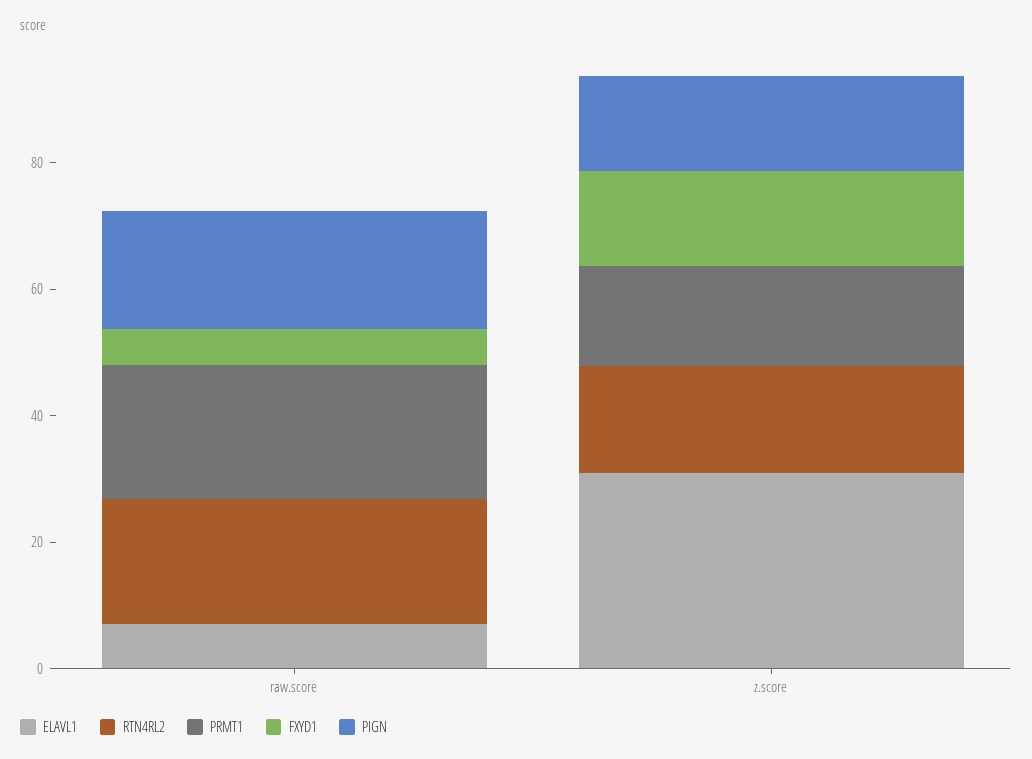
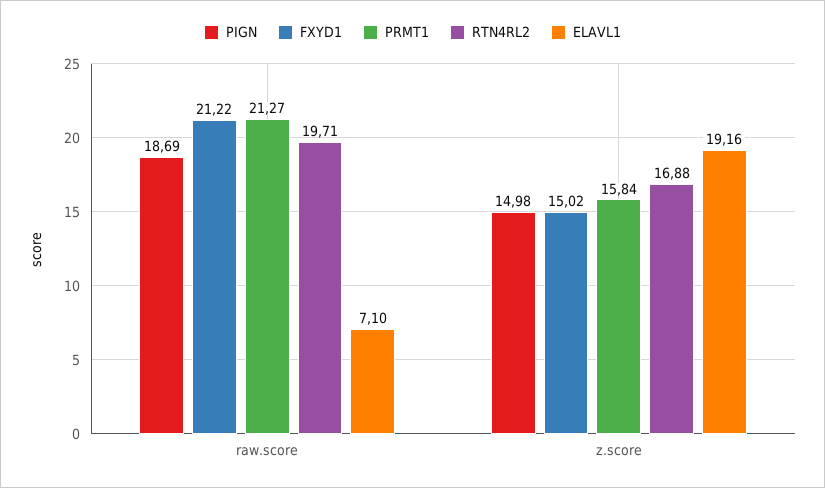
  {
    "ELAVL1": {
      "raw.score": 7.1,
-     "z.score": 30
+     "z.score": 19.16
    },
    "RTN4RL2": {
      "raw.score": 19.71,
      "z.score": 16.88
    },
    "PRMT1": {
      "raw.score": 21.27,
      "z.score": 15.84
    },
    "FXYD1": {
-     "raw.score": 5,
+     "raw.score": 21.22,
      "z.score": 15.02
    },
    "PIGN": {
      "raw.score": 18.69,
      "z.score": 14.98
    }
  }

